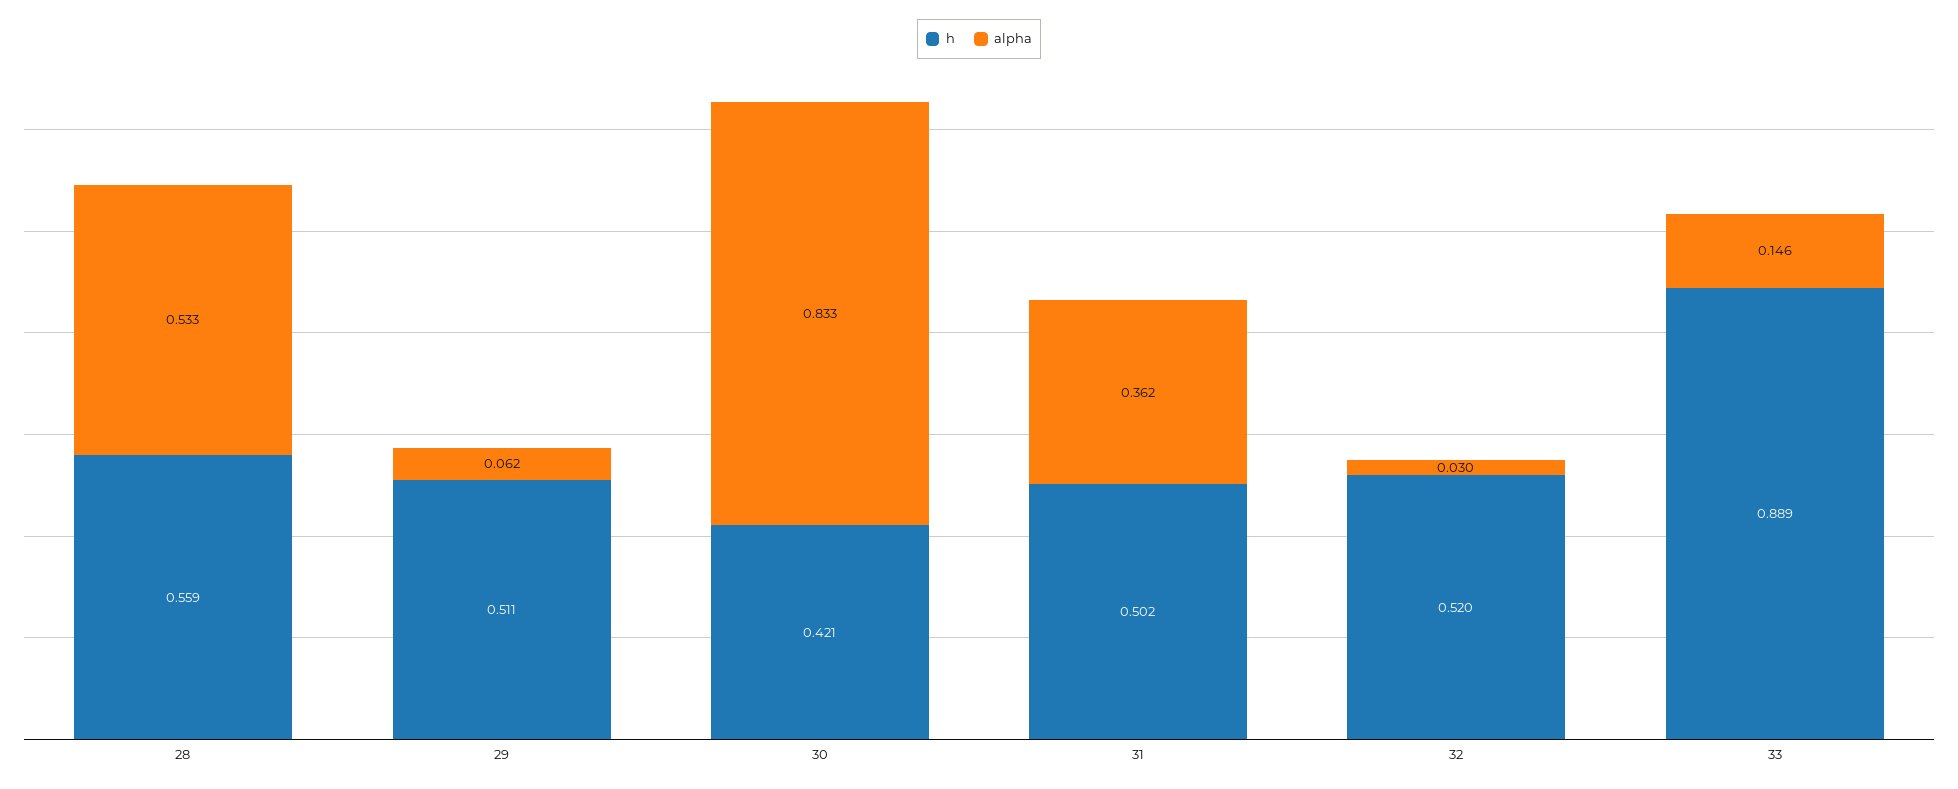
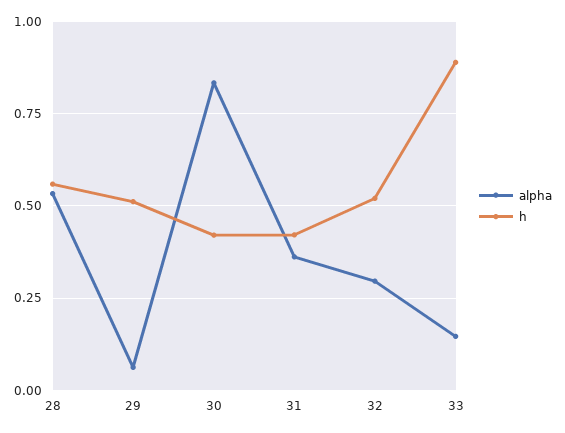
  {
    "h": {
      "28": 0.559,
      "29": 0.511,
      "30": 0.421,
-     "31": 0.502,
+     "31": 0.425,
      "32": 0.52,
      "33": 0.889
    },
    "alpha": {
      "28": 0.533,
      "29": 0.062,
      "30": 0.833,
      "31": 0.362,
-     "32": 0.03,
+     "32": 0.3,
      "33": 0.146
    }
  }

